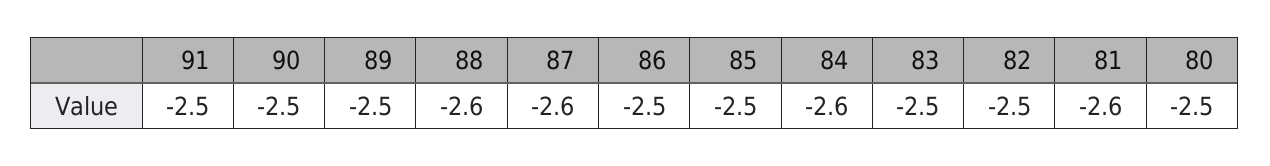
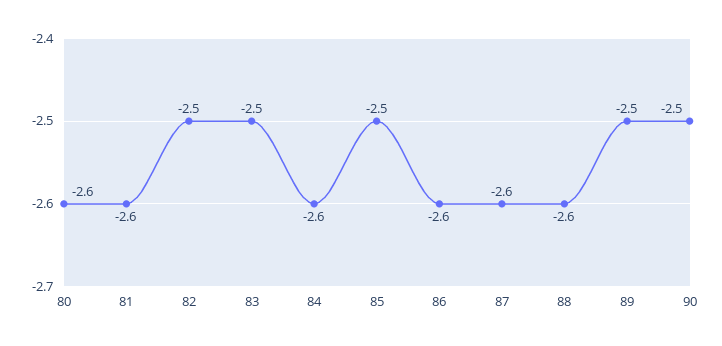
  {
-   "91": -2.5,
    "90": -2.5,
    "89": -2.5,
    "88": -2.6,
    "87": -2.6,
-   "86": -2.5,
+   "86": -2.6,
    "85": -2.5,
    "84": -2.6,
    "83": -2.5,
    "82": -2.5,
    "81": -2.6,
-   "80": -2.5
+   "80": -2.6
  }

